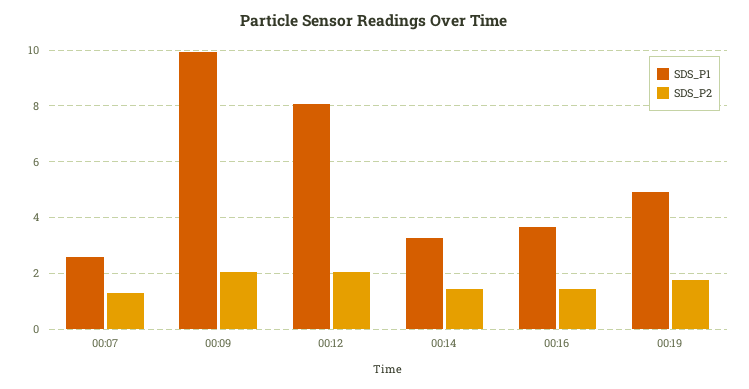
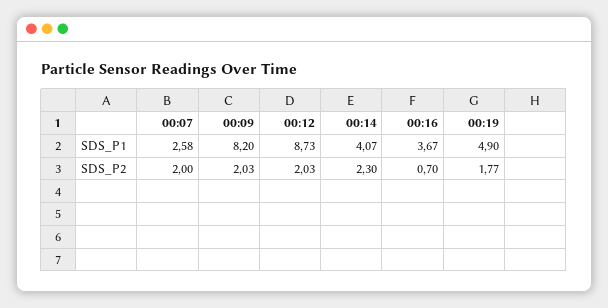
  {
    "SDS_P1": {
      "00:07": 2.58,
-     "00:09": 10,
+     "00:09": 8.2,
-     "00:12": 8,
+     "00:12": 8.73,
-     "00:14": 3.25,
+     "00:14": 4.07,
      "00:16": 3.67,
      "00:19": 4.9
    },
    "SDS_P2": {
-     "00:07": 1.25,
+     "00:07": 2,
      "00:09": 2.03,
      "00:12": 2.03,
-     "00:14": 1.5,
+     "00:14": 2.3,
-     "00:16": 1.5,
+     "00:16": 0.7,
      "00:19": 1.77
    }
  }

